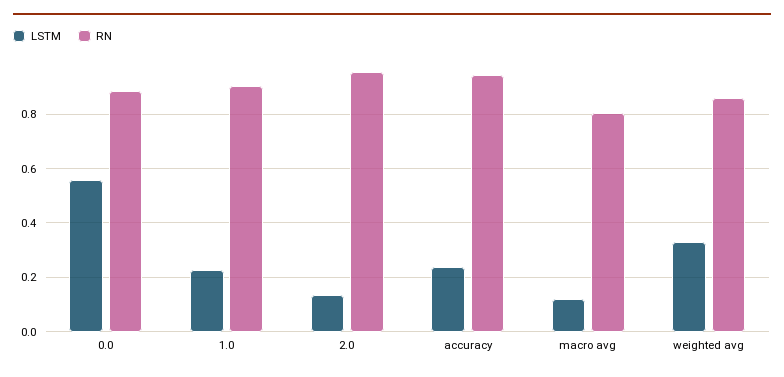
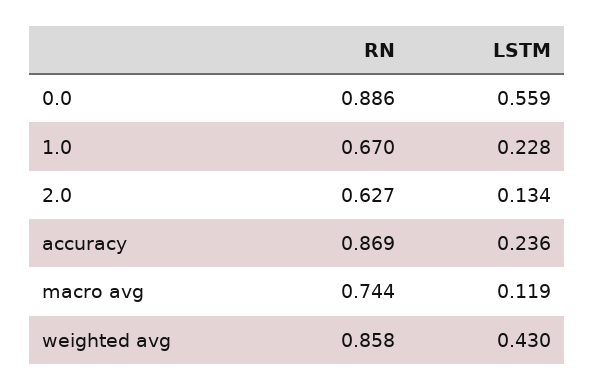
  {
    "LSTM": {
      "0.0": 0.559,
      "1.0": 0.228,
      "2.0": 0.134,
      "accuracy": 0.236,
      "macro avg": 0.119,
-     "weighted avg": 0.325
+     "weighted avg": 0.43
    },
    "RN": {
      "0.0": 0.886,
-     "1.0": 0.9,
+     "1.0": 0.67,
-     "2.0": 0.95,
+     "2.0": 0.627,
-     "accuracy": 0.95,
+     "accuracy": 0.869,
-     "macro avg": 0.8,
+     "macro avg": 0.744,
      "weighted avg": 0.858
    }
  }

